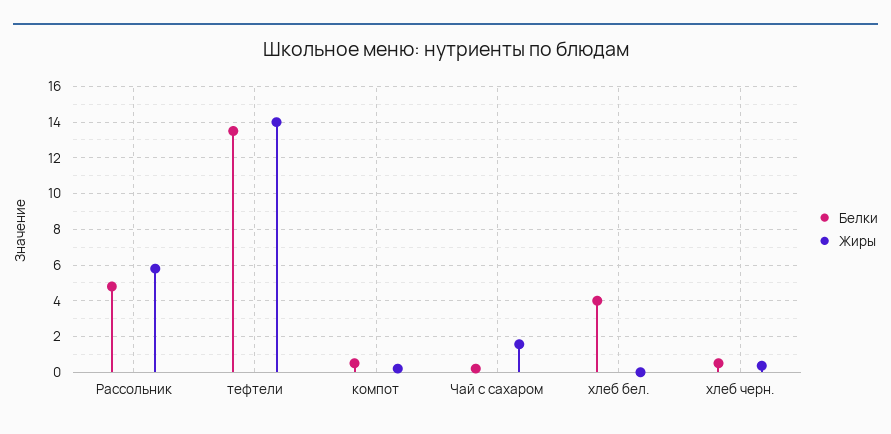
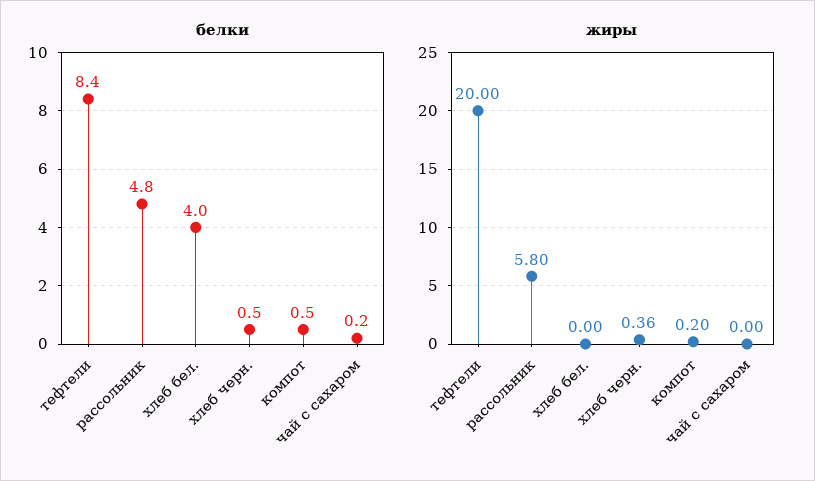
  {
    "Белки": {
      "Рассольник": 4.8,
-     "тефтели": 13.5,
+     "тефтели": 8.4,
      "компот": 0.5,
      "Чай с сахаром": 0.2,
      "хлеб бел.": 4,
      "хлеб черн.": 0.5
    },
    "Жиры": {
      "Рассольник": 5.8,
-     "тефтели": 14,
+     "тефтели": 20,
      "компот": 0.2,
-     "Чай с сахаром": 1.5,
+     "Чай с сахаром": 0,
      "хлеб бел.": 0,
      "хлеб черн.": 0.36
    }
  }

